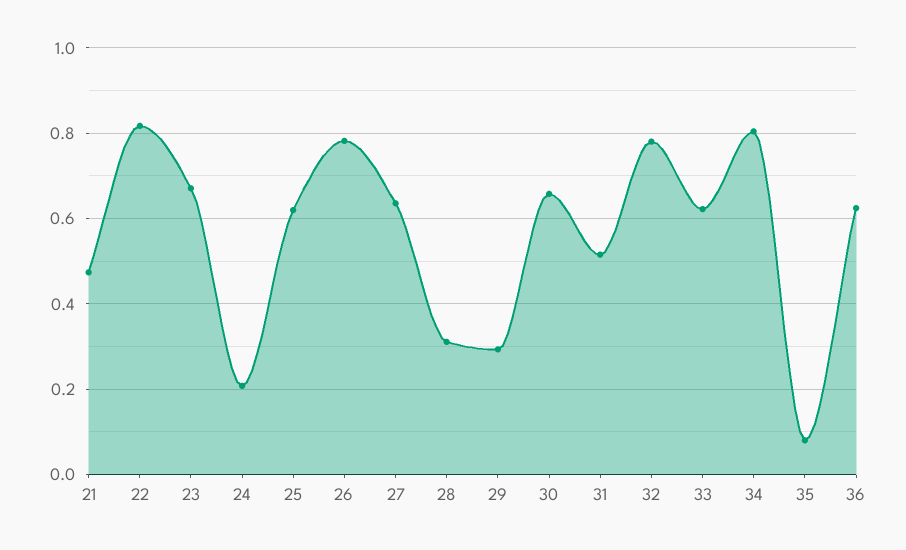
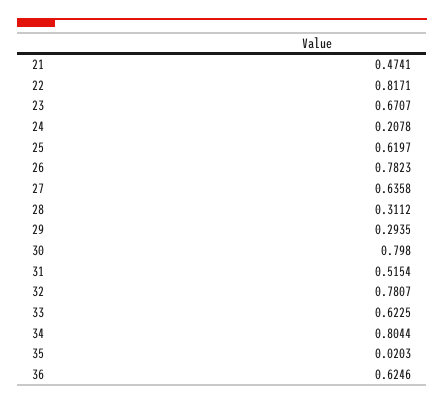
  {
    "21": 0.4741,
    "22": 0.8171,
    "23": 0.6707,
    "24": 0.2078,
    "25": 0.6197,
    "26": 0.7823,
    "27": 0.6358,
    "28": 0.3112,
    "29": 0.2935,
-   "30": 0.66,
+   "30": 0.798,
    "31": 0.5154,
    "32": 0.7807,
    "33": 0.6225,
    "34": 0.8044,
-   "35": 0.08,
+   "35": 0.0203,
    "36": 0.6246
  }

